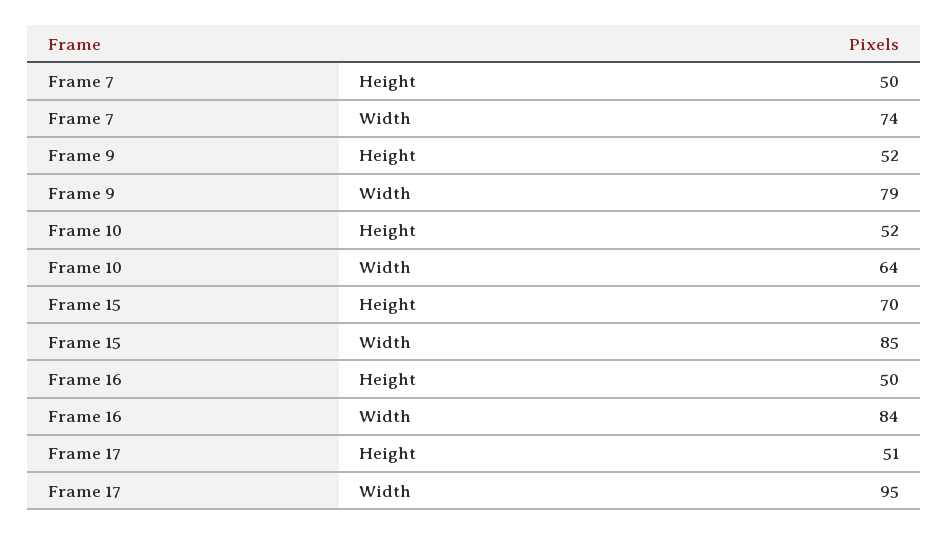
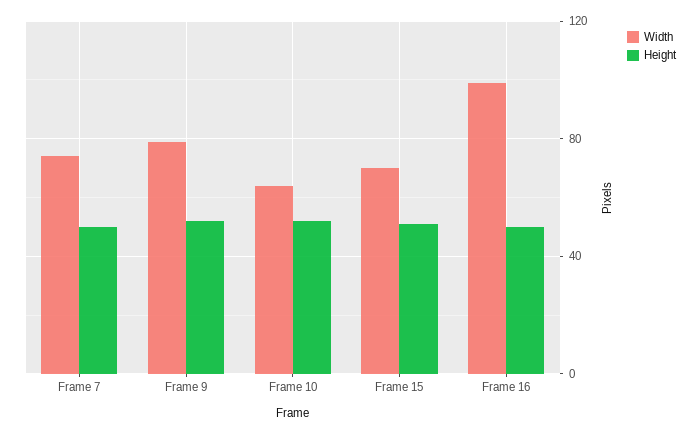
  {
    "Height": {
      "Frame 7": 50,
      "Frame 9": 52,
      "Frame 10": 52,
-     "Frame 15": 70,
+     "Frame 15": 50,
-     "Frame 16": 50,
+     "Frame 16": 50
-     "Frame 17": 51
    },
    "Width": {
      "Frame 7": 74,
      "Frame 9": 79,
      "Frame 10": 64,
-     "Frame 15": 85,
+     "Frame 15": 70,
-     "Frame 16": 84,
+     "Frame 16": 100
-     "Frame 17": 95
    }
  }

